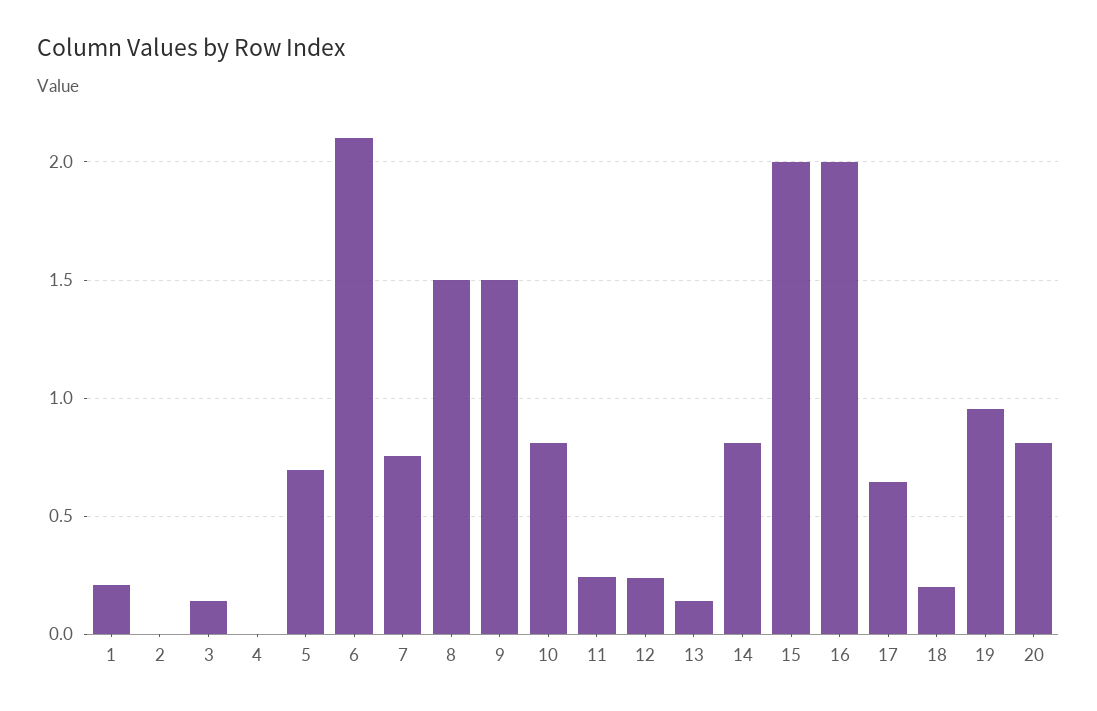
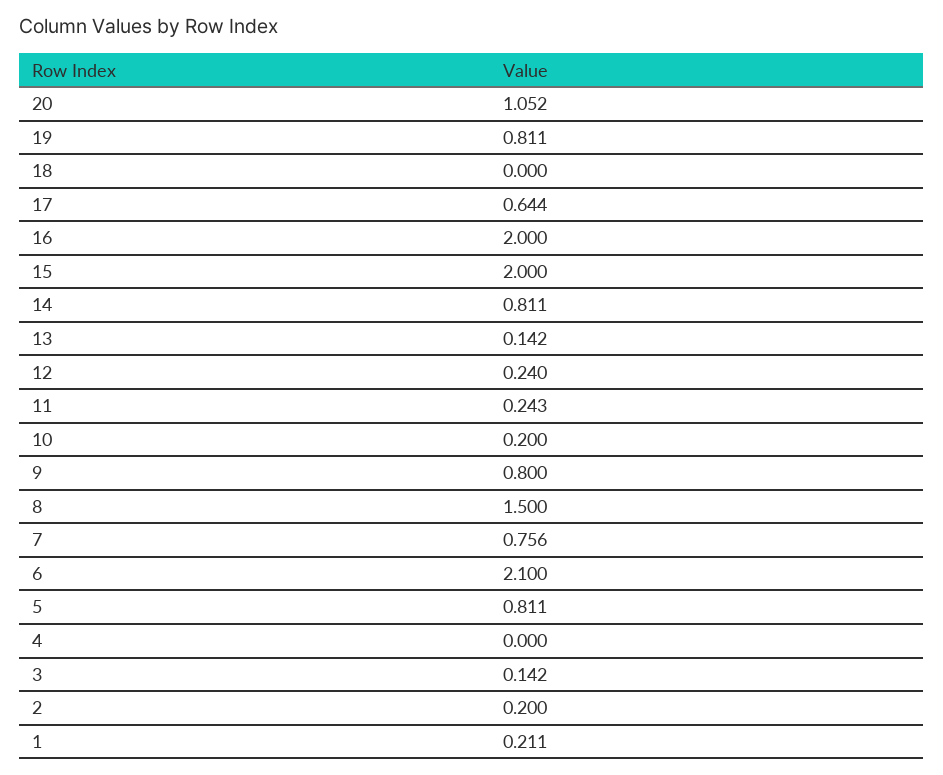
  {
    "1": 0.211,
-   "2": 0,
+   "2": 0.2,
    "3": 0.142,
    "4": 0,
-   "5": 0.7,
+   "5": 0.811,
    "6": 2.1,
    "7": 0.756,
    "8": 1.5,
-   "9": 1.5,
+   "9": 0.8,
-   "10": 0.8,
+   "10": 0.2,
    "11": 0.243,
    "12": 0.24,
    "13": 0.142,
    "14": 0.811,
    "15": 2,
    "16": 2,
    "17": 0.644,
-   "18": 0.2,
+   "18": 0,
-   "19": 0.95,
+   "19": 0.811,
-   "20": 0.8
+   "20": 1.052
  }

